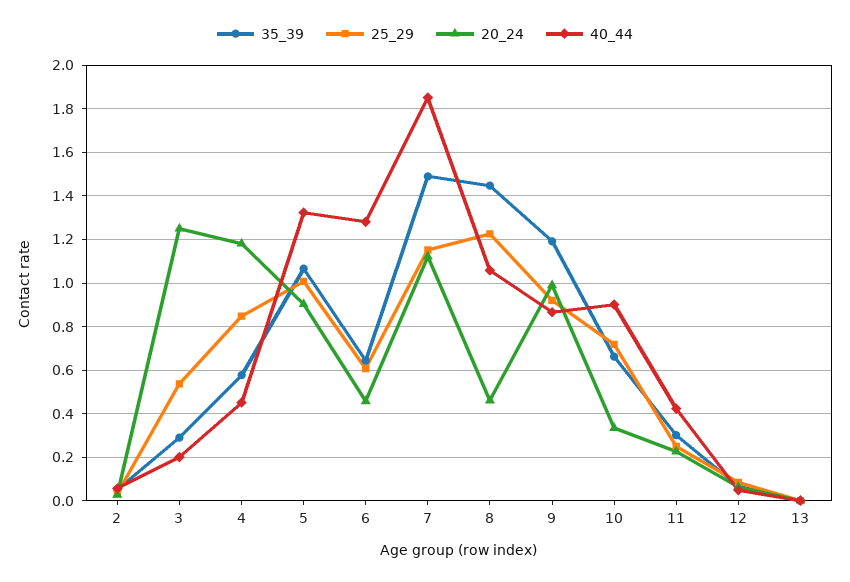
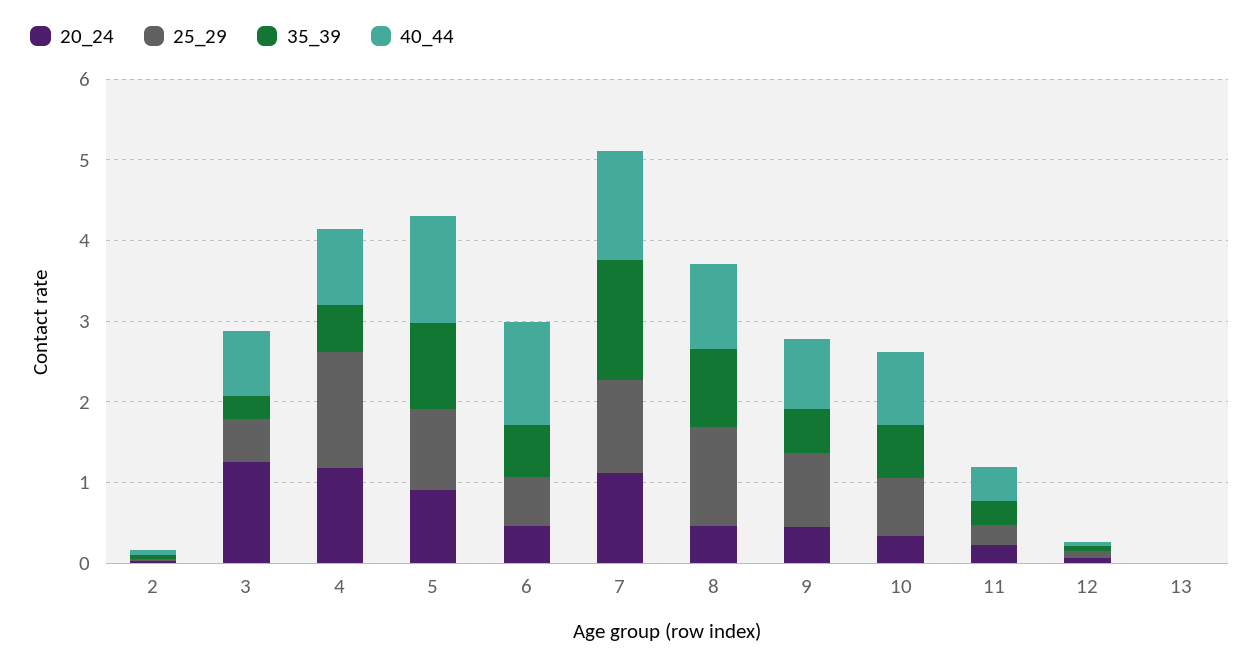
  {
    "35_39": {
      "2": 0.05,
      "3": 0.3,
      "4": 0.6,
      "5": 1.05,
      "6": 0.65,
      "7": 1.5,
-     "8": 1.45,
+     "8": 1,
-     "9": 1.2,
+     "9": 0.6,
      "10": 0.65,
      "11": 0.3,
      "12": 0.05,
      "13": 0
    },
    "25_29": {
      "2": 0.05,
      "3": 0.55,
-     "4": 0.85,
+     "4": 1.4,
      "5": 1,
      "6": 0.6,
      "7": 1.15,
      "8": 1.25,
      "9": 0.9,
      "10": 0.7,
      "11": 0.25,
      "12": 0.1,
      "13": 0
    },
    "20_24": {
      "2": 0.05,
      "3": 1.25,
      "4": 1.2,
      "5": 0.9,
      "6": 0.45,
      "7": 1.1,
      "8": 0.45,
-     "9": 1,
+     "9": 0.4,
      "10": 0.35,
      "11": 0.25,
      "12": 0.05,
      "13": 0
    },
    "40_44": {
      "2": 0.05,
-     "3": 0.2,
+     "3": 0.8,
-     "4": 0.45,
+     "4": 1,
      "5": 1.3,
      "6": 1.3,
-     "7": 1.85,
+     "7": 1.4,
      "8": 1.05,
      "9": 0.85,
      "10": 0.9,
      "11": 0.4,
      "12": 0.05,
      "13": 0
    }
  }

